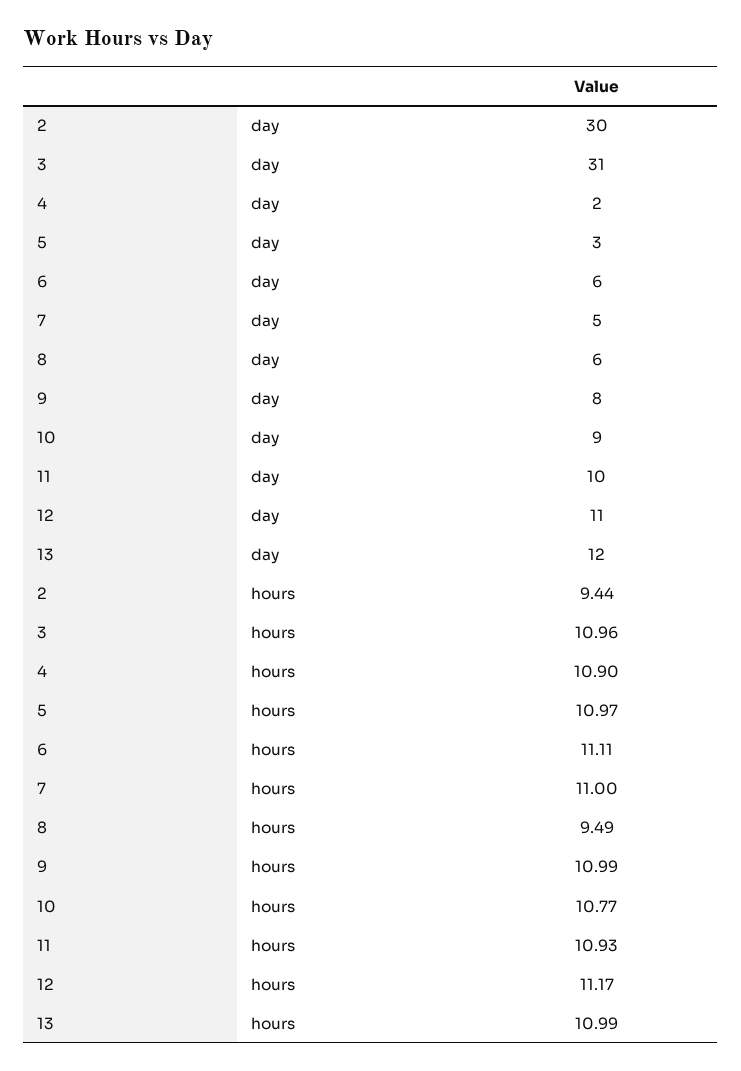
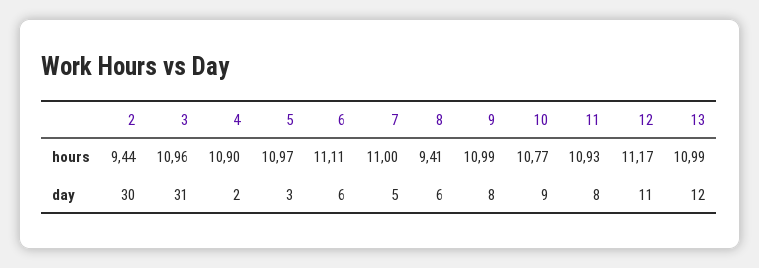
  {
    "2": {
      "day": 30,
      "hours": 9.44
    },
    "3": {
      "day": 31,
      "hours": 10.96
    },
    "4": {
      "day": 2,
      "hours": 10.9
    },
    "5": {
      "day": 3,
      "hours": 10.97
    },
    "6": {
      "day": 6,
      "hours": 11.11
    },
    "7": {
      "day": 5,
      "hours": 11
    },
    "8": {
      "day": 6,
-     "hours": 9.49
+     "hours": 9.41
    },
    "9": {
      "day": 8,
      "hours": 10.99
    },
    "10": {
      "day": 9,
      "hours": 10.77
    },
    "11": {
-     "day": 10,
+     "day": 8,
      "hours": 10.93
    },
    "12": {
      "day": 11,
      "hours": 11.17
    },
    "13": {
      "day": 12,
      "hours": 10.99
    }
  }

